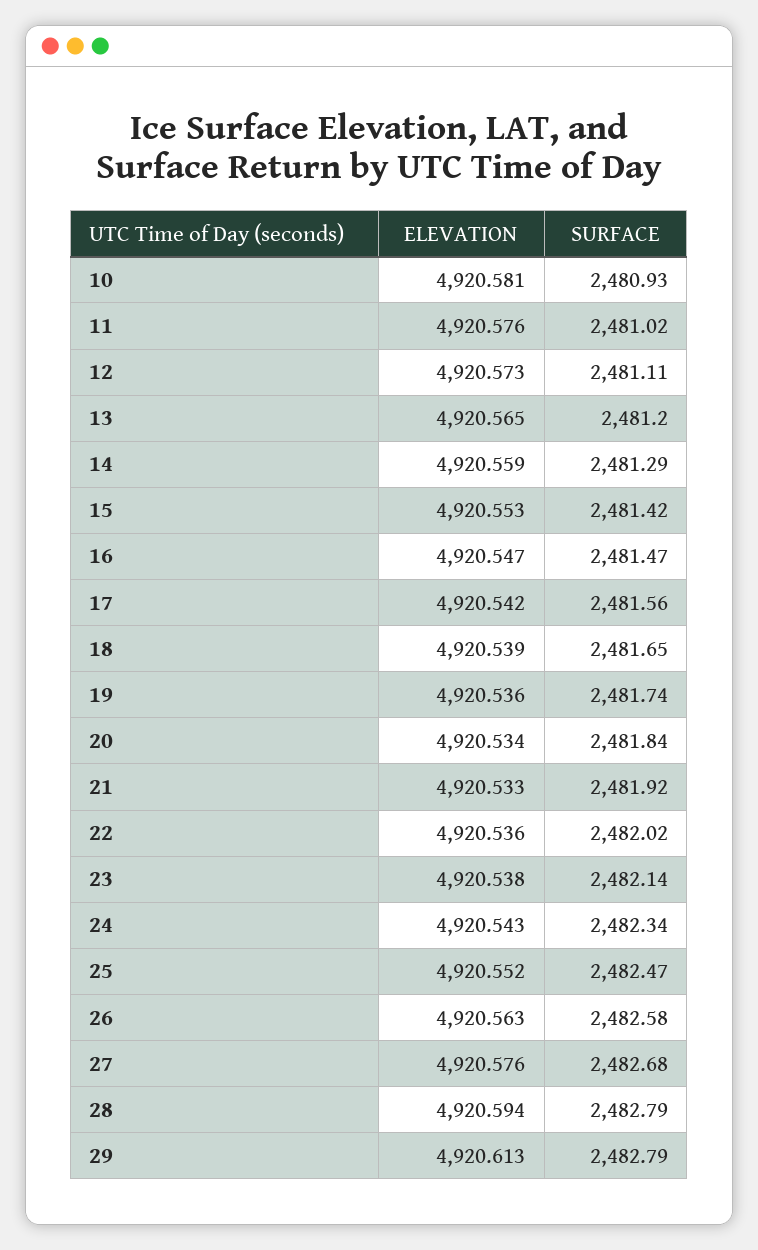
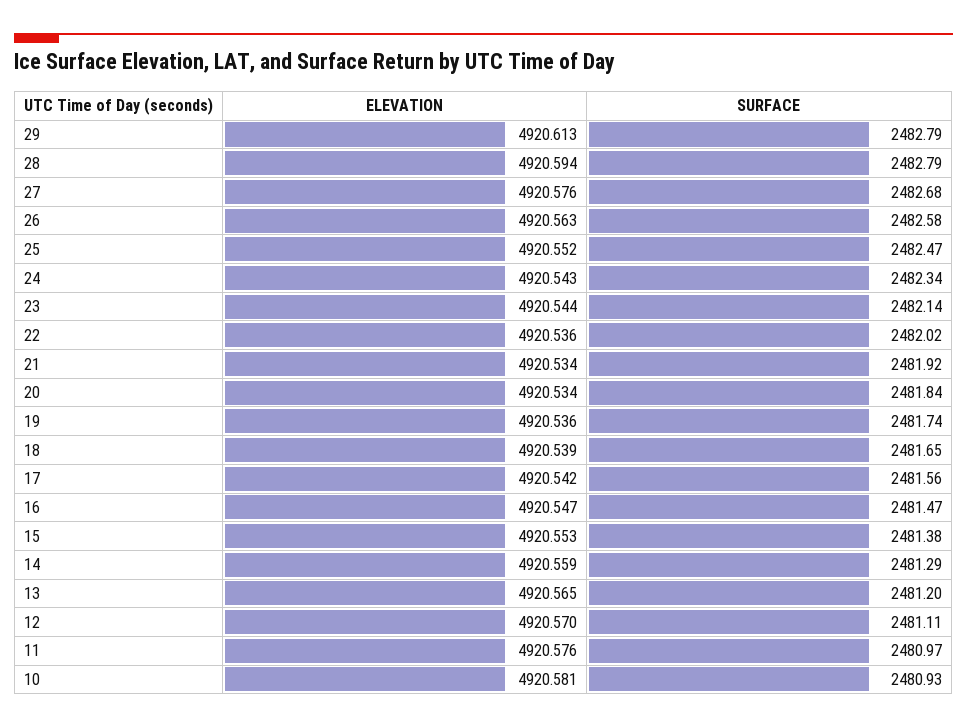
  {
    "ELEVATION": {
      "10": 4920.581,
      "11": 4920.576,
-     "12": 4920.573,
+     "12": 4920.57,
      "13": 4920.565,
      "14": 4920.559,
      "15": 4920.553,
      "16": 4920.547,
      "17": 4920.542,
      "18": 4920.539,
      "19": 4920.536,
      "20": 4920.534,
-     "21": 4920.533,
+     "21": 4920.534,
      "22": 4920.536,
-     "23": 4920.538,
+     "23": 4920.544,
      "24": 4920.543,
      "25": 4920.552,
      "26": 4920.563,
      "27": 4920.576,
      "28": 4920.594,
      "29": 4920.613
    },
    "SURFACE": {
      "10": 2480.93,
-     "11": 2481.02,
+     "11": 2480.97,
      "12": 2481.11,
      "13": 2481.2,
      "14": 2481.29,
-     "15": 2481.42,
+     "15": 2481.38,
      "16": 2481.47,
      "17": 2481.56,
      "18": 2481.65,
      "19": 2481.74,
      "20": 2481.84,
      "21": 2481.92,
      "22": 2482.02,
      "23": 2482.14,
      "24": 2482.34,
      "25": 2482.47,
      "26": 2482.58,
      "27": 2482.68,
      "28": 2482.79,
      "29": 2482.79
    }
  }

